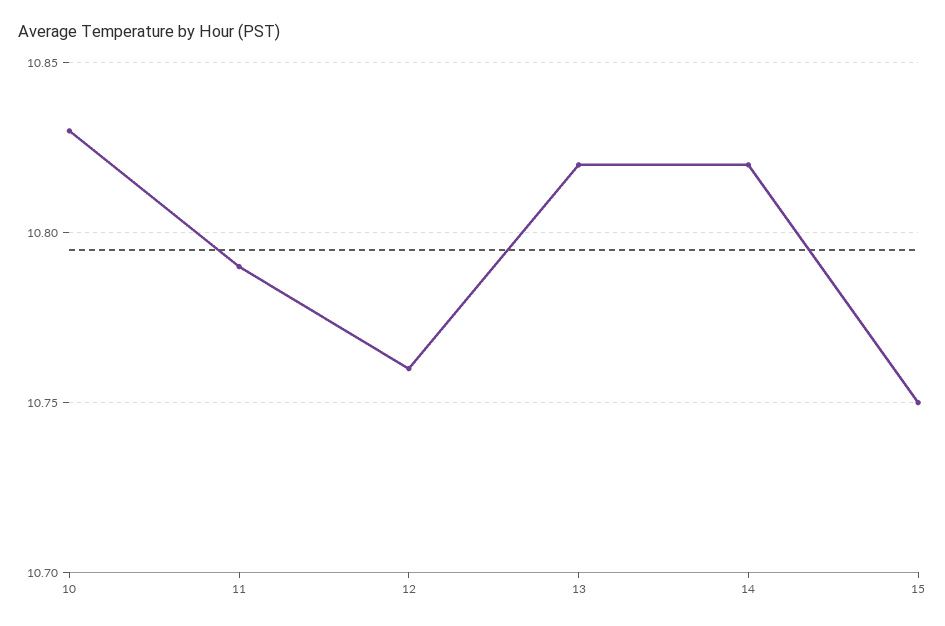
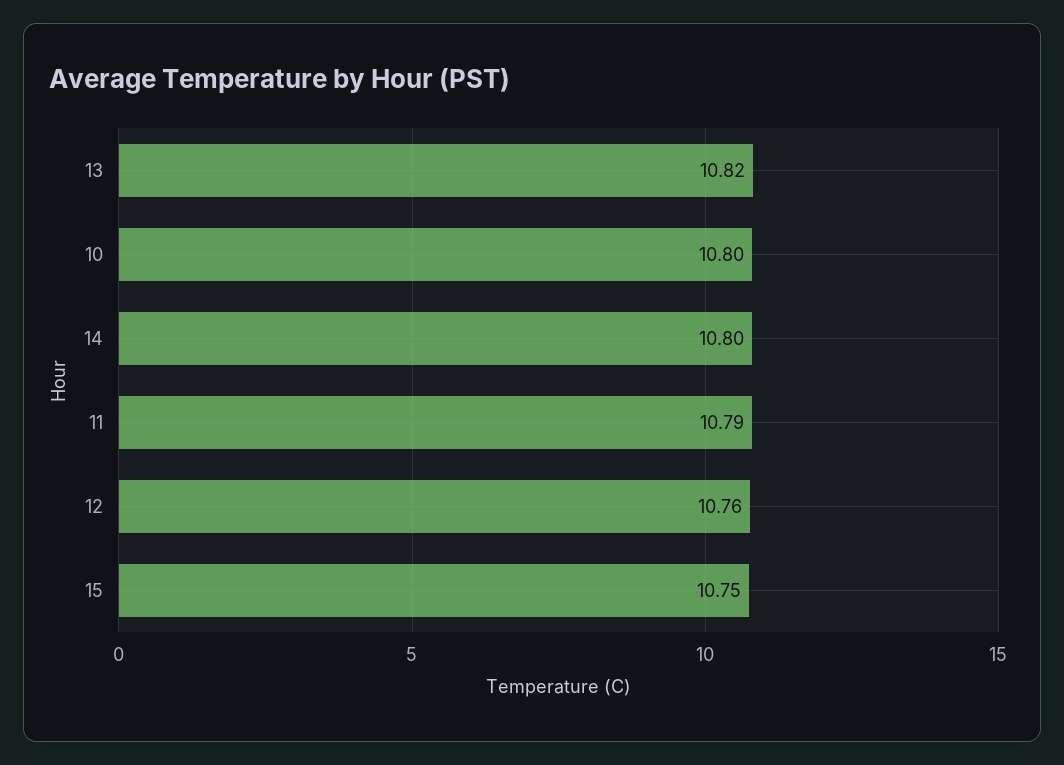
  {
-   "10": 10.83,
+   "10": 10.8,
    "11": 10.79,
    "12": 10.76,
    "13": 10.82,
-   "14": 10.82,
+   "14": 10.8,
    "15": 10.75
  }

